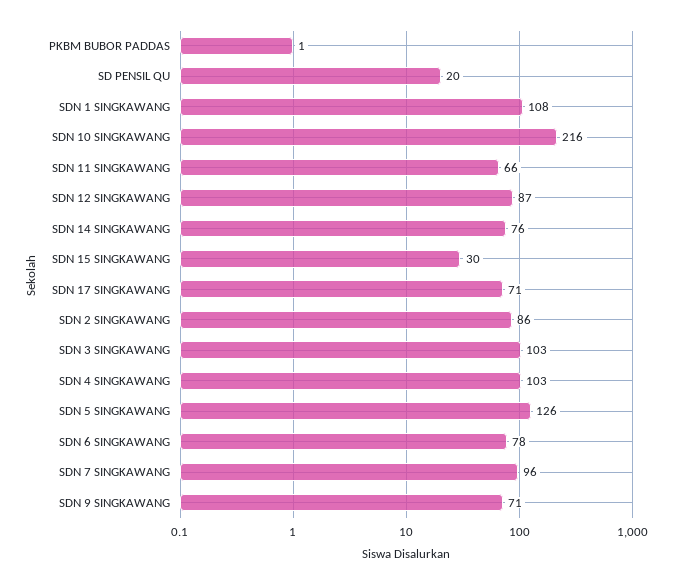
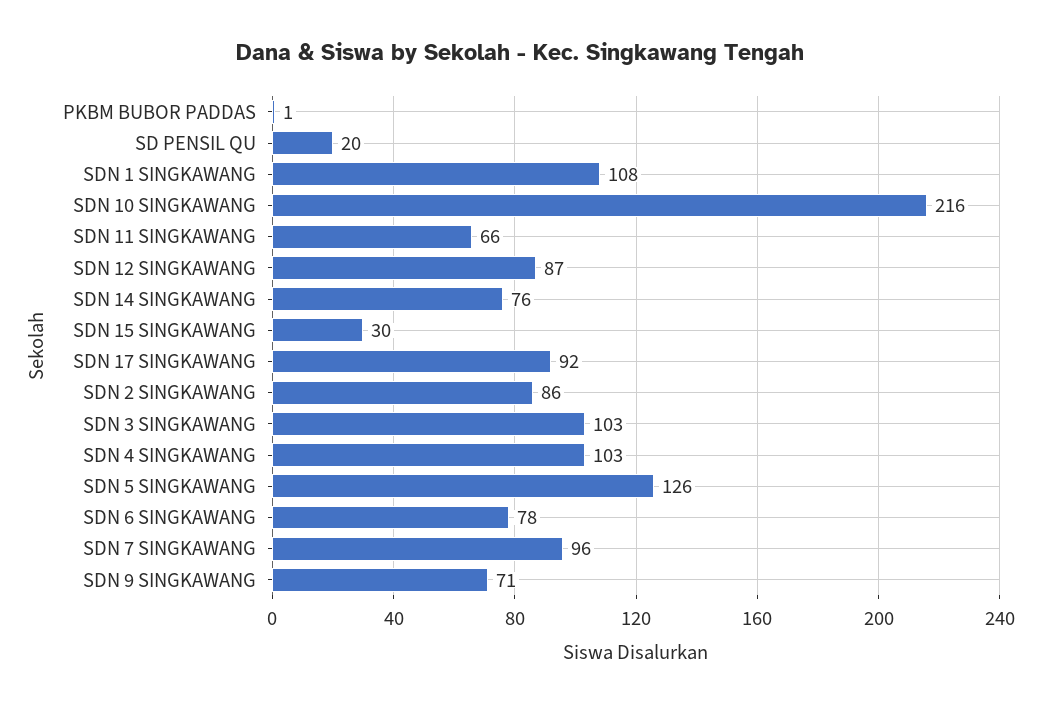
  {
    "PKBM BUBOR PADDAS": 1,
    "SD PENSIL QU": 20,
    "SDN 1 SINGKAWANG": 108,
    "SDN 10 SINGKAWANG": 216,
    "SDN 11 SINGKAWANG": 66,
    "SDN 12 SINGKAWANG": 87,
    "SDN 14 SINGKAWANG": 76,
    "SDN 15 SINGKAWANG": 30,
-   "SDN 17 SINGKAWANG": 71,
+   "SDN 17 SINGKAWANG": 92,
    "SDN 2 SINGKAWANG": 86,
    "SDN 3 SINGKAWANG": 103,
    "SDN 4 SINGKAWANG": 103,
    "SDN 5 SINGKAWANG": 126,
    "SDN 6 SINGKAWANG": 78,
    "SDN 7 SINGKAWANG": 96,
    "SDN 9 SINGKAWANG": 71
  }

